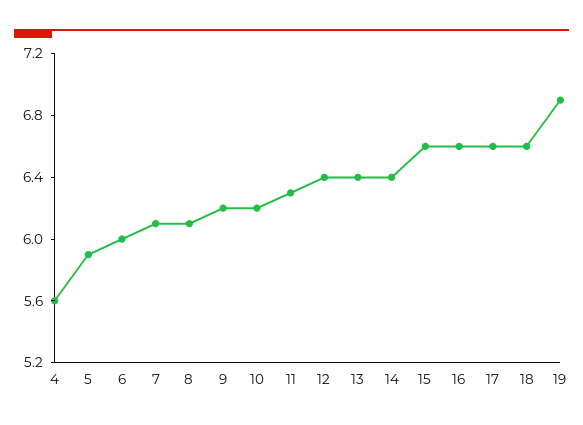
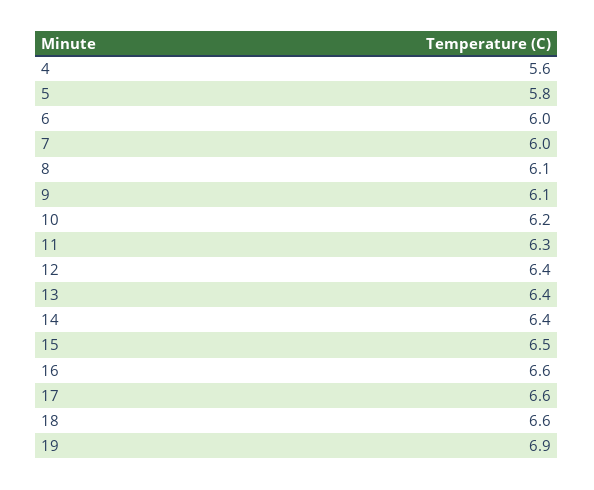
  {
    "4": 5.6,
-   "5": 5.9,
+   "5": 5.8,
    "6": 6,
-   "7": 6.1,
+   "7": 6,
    "8": 6.1,
-   "9": 6.2,
+   "9": 6.1,
    "10": 6.2,
    "11": 6.3,
    "12": 6.4,
    "13": 6.4,
    "14": 6.4,
-   "15": 6.6,
+   "15": 6.5,
    "16": 6.6,
    "17": 6.6,
    "18": 6.6,
    "19": 6.9
  }

